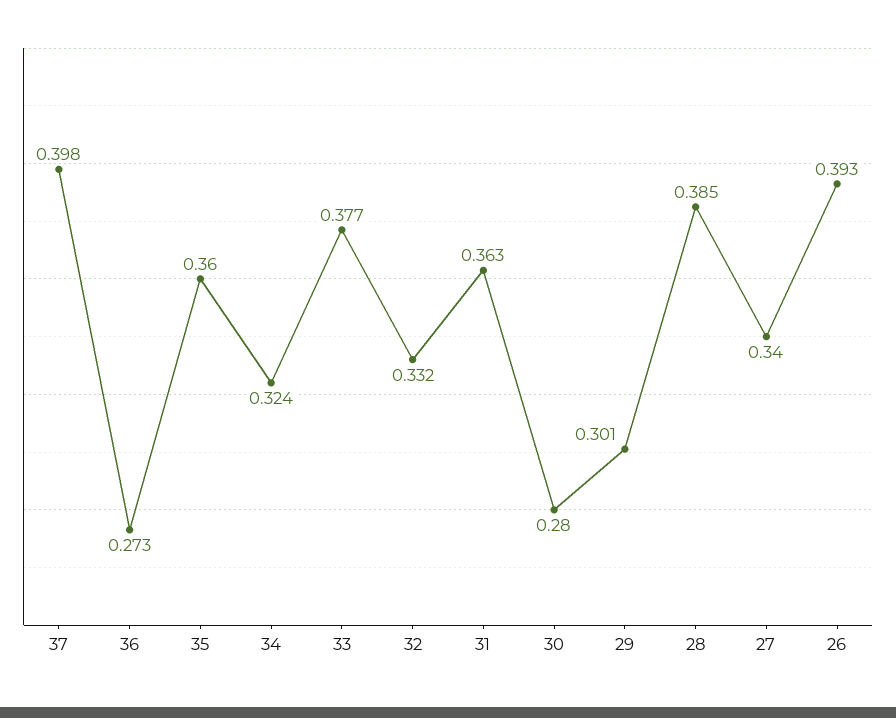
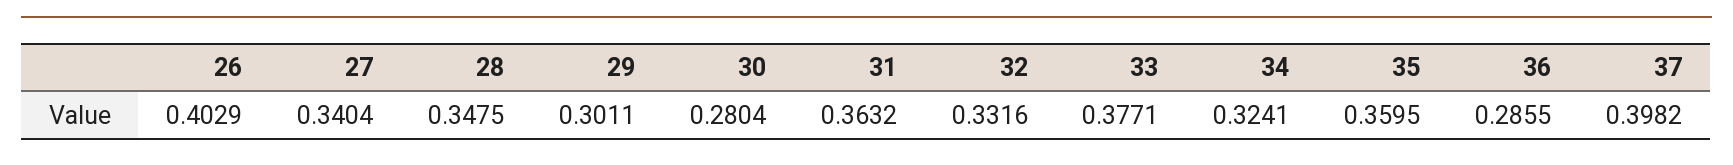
  {
    "37": 0.3982,
-   "36": 0.273,
+   "36": 0.2855,
    "35": 0.3595,
    "34": 0.3241,
    "33": 0.3771,
    "32": 0.3316,
    "31": 0.3632,
    "30": 0.2804,
    "29": 0.3011,
-   "28": 0.385,
+   "28": 0.3475,
    "27": 0.3404,
-   "26": 0.393
+   "26": 0.4029
  }

